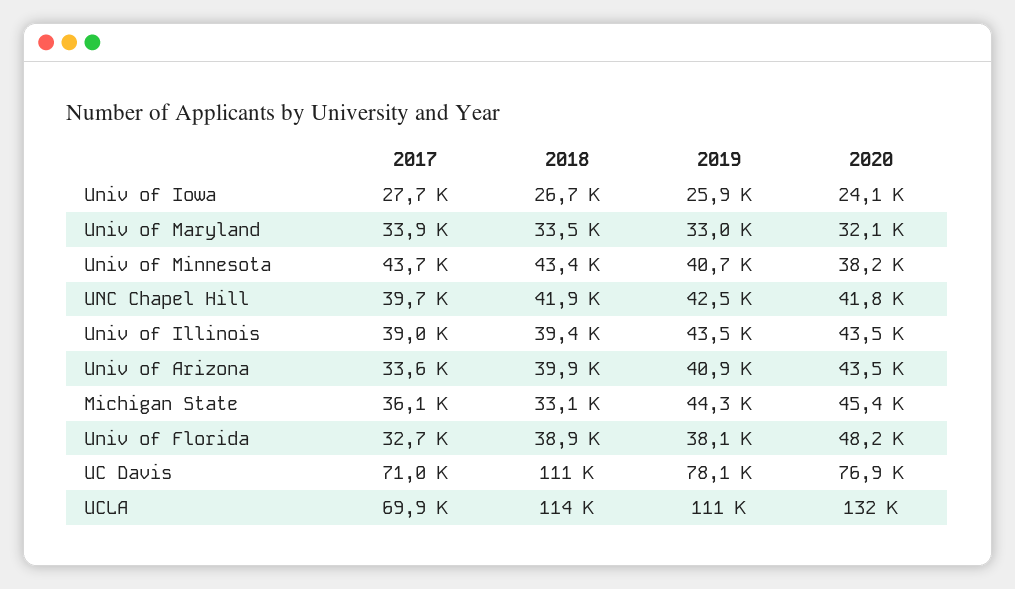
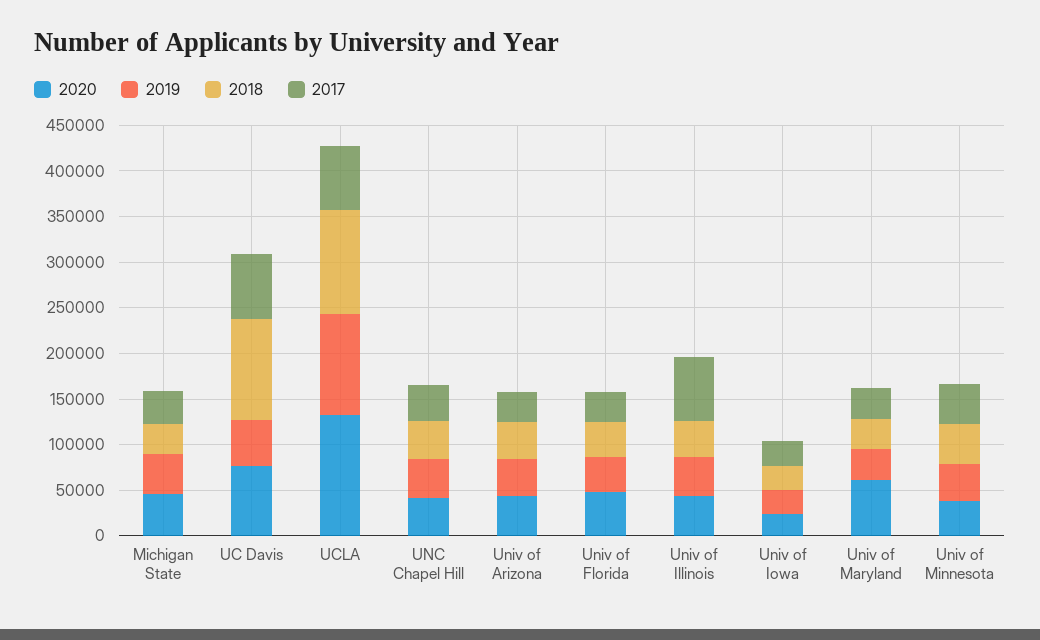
  {
    "2017": {
      "Univ of Iowa": 27700,
      "Univ of Maryland": 33900,
      "Univ of Minnesota": 43700,
      "UNC Chapel Hill": 39700,
-     "Univ of Illinois": 39000,
+     "Univ of Illinois": 70000,
      "Univ of Arizona": 33600,
      "Michigan State": 36100,
      "Univ of Florida": 32700,
      "UC Davis": 71000,
      "UCLA": 69900
    },
    "2018": {
      "Univ of Iowa": 26700,
      "Univ of Maryland": 33500,
      "Univ of Minnesota": 43400,
      "UNC Chapel Hill": 41900,
      "Univ of Illinois": 39400,
      "Univ of Arizona": 39900,
      "Michigan State": 33100,
      "Univ of Florida": 38900,
      "UC Davis": 111000,
      "UCLA": 114000
    },
    "2019": {
      "Univ of Iowa": 25900,
      "Univ of Maryland": 33000,
      "Univ of Minnesota": 40700,
      "UNC Chapel Hill": 42500,
      "Univ of Illinois": 43500,
      "Univ of Arizona": 40900,
      "Michigan State": 44300,
      "Univ of Florida": 38100,
-     "UC Davis": 78100,
+     "UC Davis": 50000,
      "UCLA": 111000
    },
    "2020": {
      "Univ of Iowa": 24100,
-     "Univ of Maryland": 32100,
+     "Univ of Maryland": 60000,
      "Univ of Minnesota": 38200,
      "UNC Chapel Hill": 41800,
      "Univ of Illinois": 43500,
      "Univ of Arizona": 43500,
      "Michigan State": 45400,
      "Univ of Florida": 48200,
      "UC Davis": 76900,
      "UCLA": 132000
    }
  }

